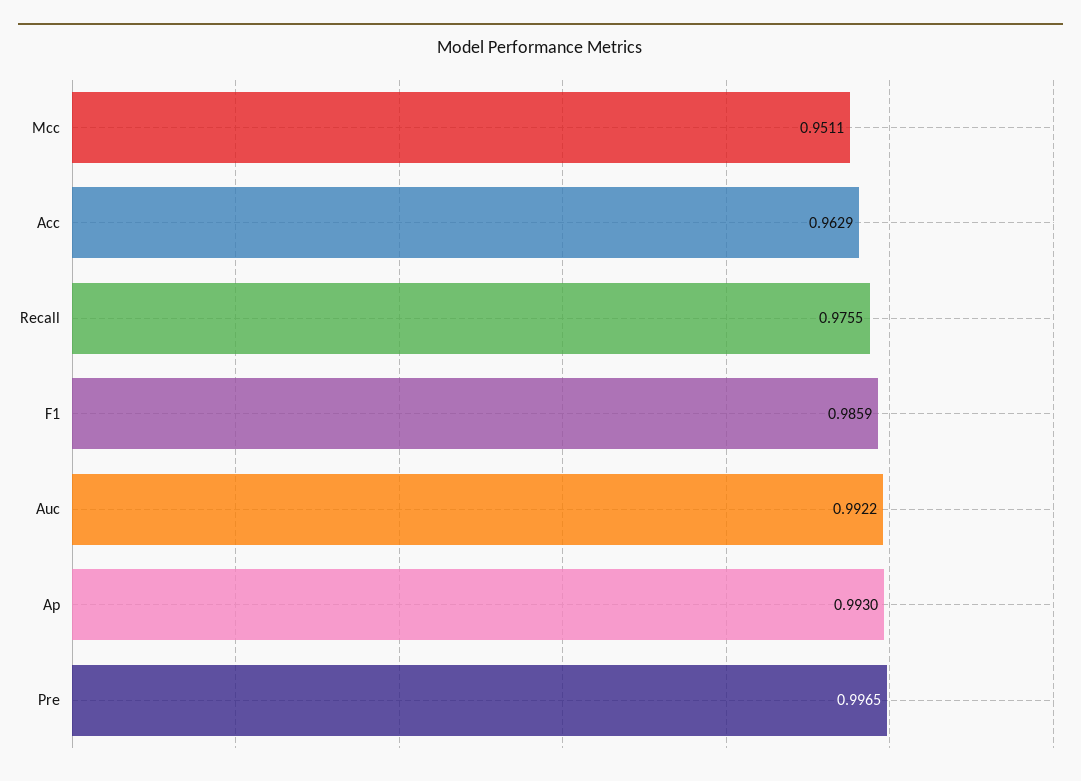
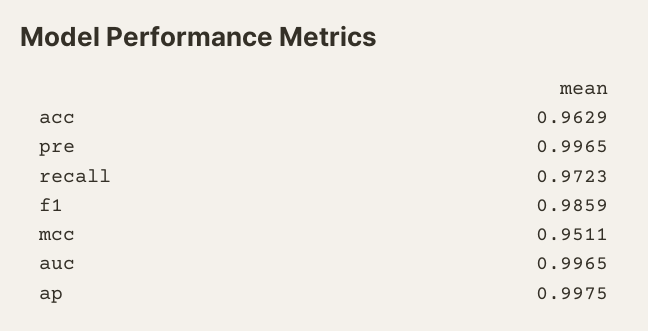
  {
    "Mcc": 0.9511,
    "Acc": 0.9629,
-   "Recall": 0.9755,
+   "Recall": 0.9723,
    "F1": 0.9859,
-   "Auc": 0.9922,
+   "Auc": 0.9965,
-   "Ap": 0.993,
+   "Ap": 0.9975,
    "Pre": 0.9965
  }

